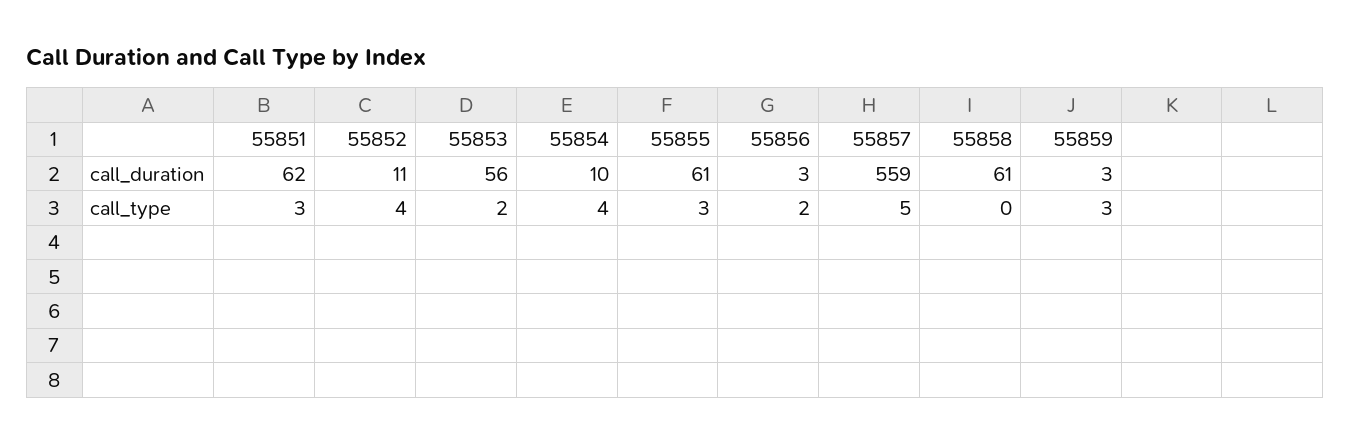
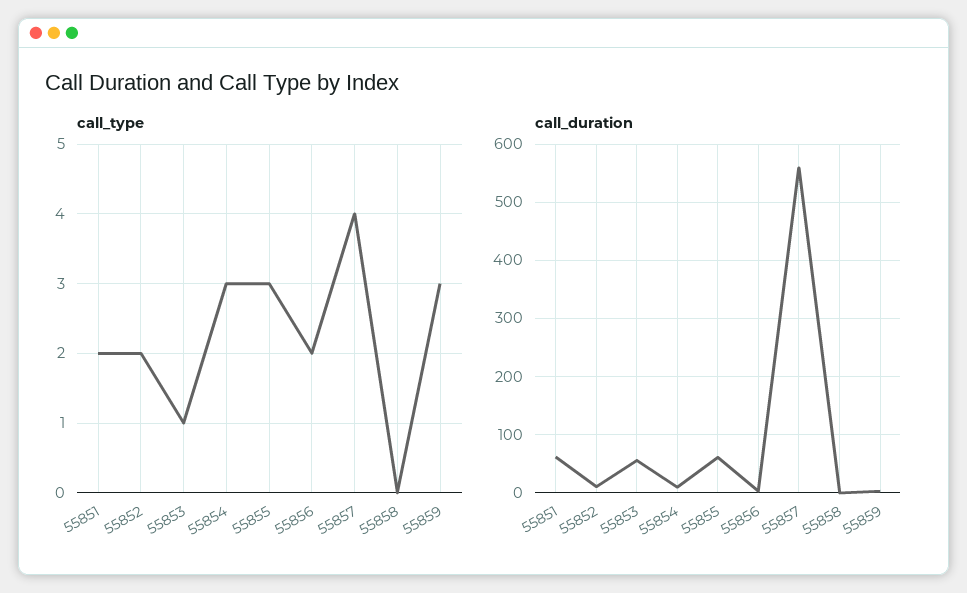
  {
    "call_duration": {
      "55851": 62,
      "55852": 11,
      "55853": 56,
      "55854": 10,
      "55855": 61,
      "55856": 3,
      "55857": 559,
-     "55858": 61,
+     "55858": 0,
      "55859": 3
    },
    "call_type": {
-     "55851": 3,
+     "55851": 2,
-     "55852": 4,
+     "55852": 2,
-     "55853": 2,
+     "55853": 1,
-     "55854": 4,
+     "55854": 3,
      "55855": 3,
      "55856": 2,
-     "55857": 5,
+     "55857": 4,
      "55858": 0,
      "55859": 3
    }
  }

